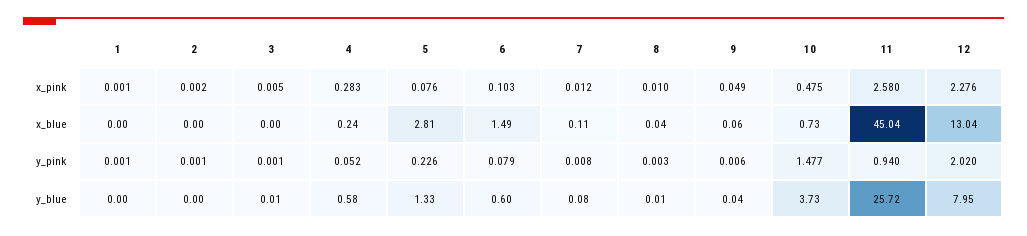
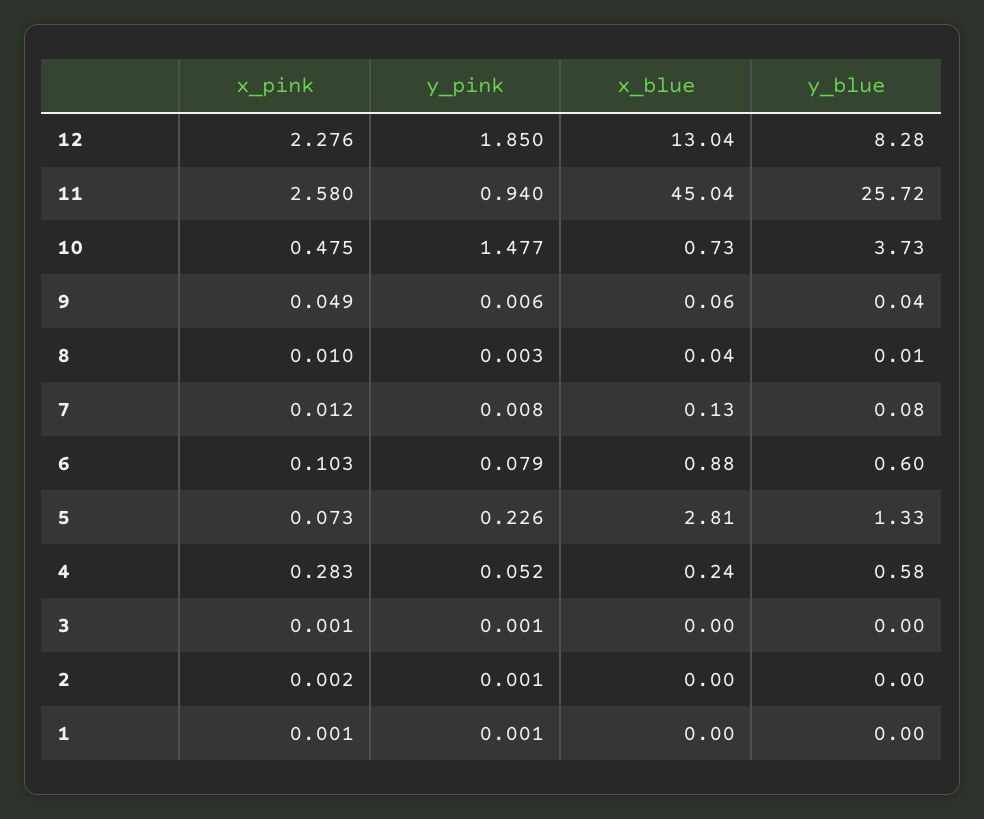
  {
    "1": {
      "x_pink": 0.001,
      "x_blue": 0,
      "y_pink": 0.001,
      "y_blue": 0
    },
    "2": {
      "x_pink": 0.002,
      "x_blue": 0,
      "y_pink": 0.001,
      "y_blue": 0
    },
    "3": {
-     "x_pink": 0.005,
+     "x_pink": 0.001,
      "x_blue": 0,
      "y_pink": 0.001,
-     "y_blue": 0.01
+     "y_blue": 0
    },
    "4": {
      "x_pink": 0.283,
      "x_blue": 0.24,
      "y_pink": 0.052,
      "y_blue": 0.58
    },
    "5": {
-     "x_pink": 0.076,
+     "x_pink": 0.073,
      "x_blue": 2.81,
      "y_pink": 0.226,
      "y_blue": 1.33
    },
    "6": {
      "x_pink": 0.103,
-     "x_blue": 1.49,
+     "x_blue": 0.88,
      "y_pink": 0.079,
      "y_blue": 0.6
    },
    "7": {
      "x_pink": 0.012,
-     "x_blue": 0.11,
+     "x_blue": 0.13,
      "y_pink": 0.008,
      "y_blue": 0.08
    },
    "8": {
      "x_pink": 0.01,
      "x_blue": 0.04,
      "y_pink": 0.003,
      "y_blue": 0.01
    },
    "9": {
      "x_pink": 0.049,
      "x_blue": 0.06,
      "y_pink": 0.006,
      "y_blue": 0.04
    },
    "10": {
      "x_pink": 0.475,
      "x_blue": 0.73,
      "y_pink": 1.477,
      "y_blue": 3.73
    },
    "11": {
      "x_pink": 2.58,
      "x_blue": 45.04,
      "y_pink": 0.94,
      "y_blue": 25.72
    },
    "12": {
      "x_pink": 2.276,
      "x_blue": 13.04,
-     "y_pink": 2.02,
+     "y_pink": 1.85,
-     "y_blue": 7.95
+     "y_blue": 8.28
    }
  }

